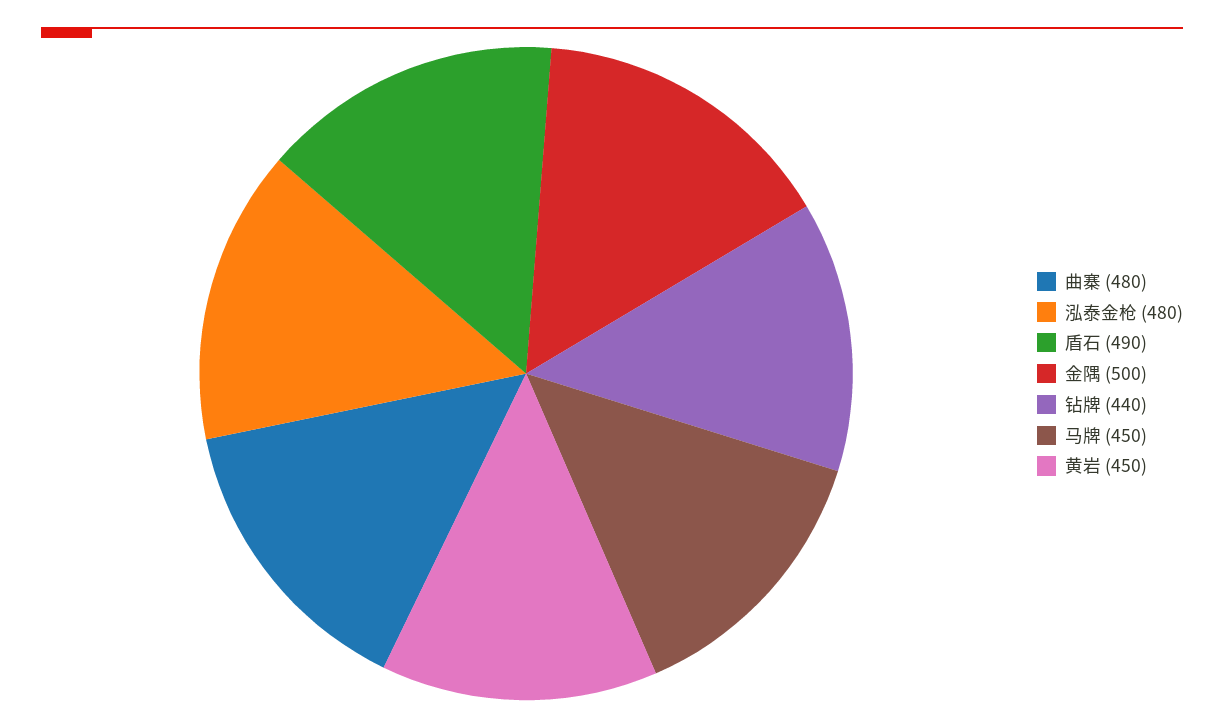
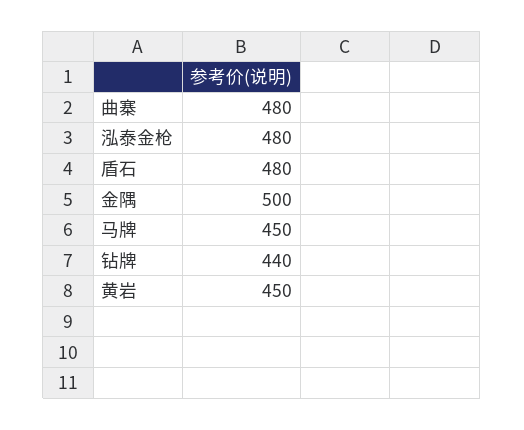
  {
    "曲寨": 480,
    "泓泰金枪": 480,
-   "盾石": 490,
+   "盾石": 480,
    "金隅": 500,
    "钻牌": 440,
    "马牌": 450,
    "黄岩": 450
  }

